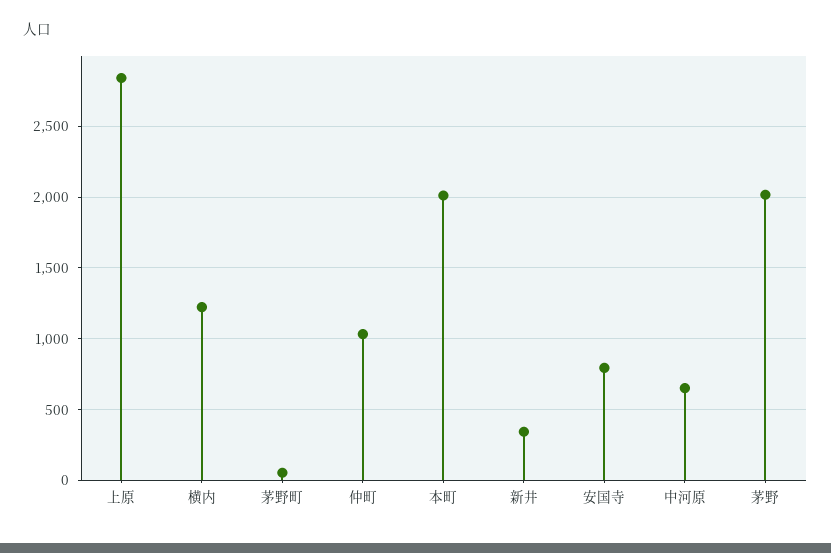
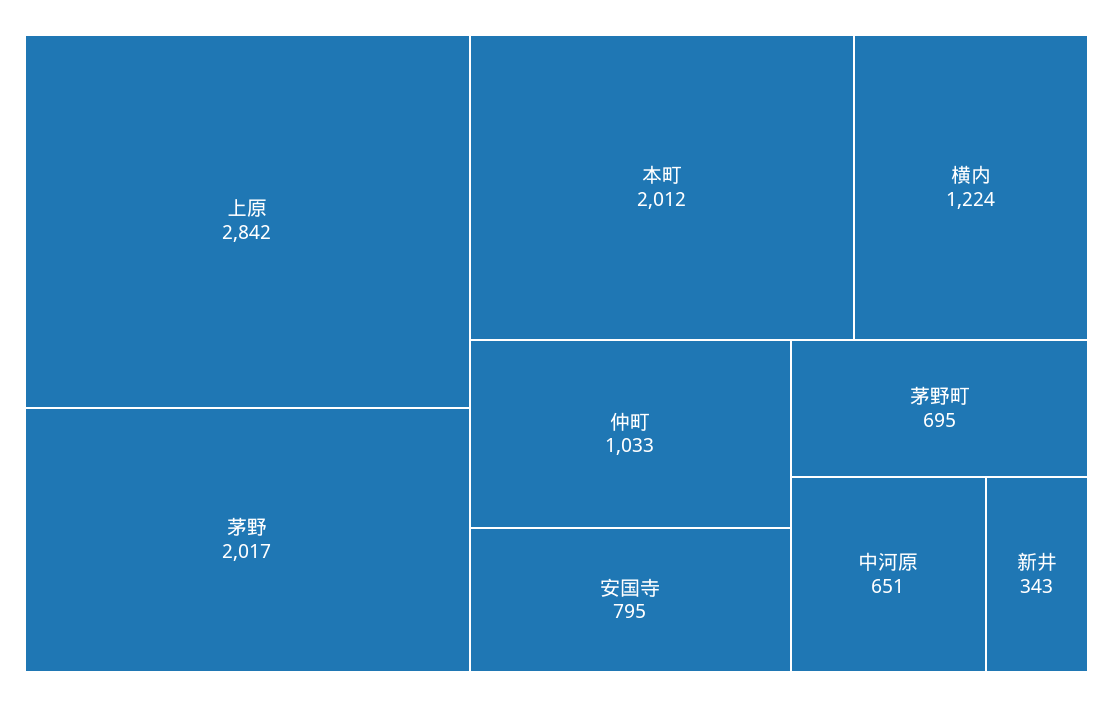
  {
    "上原": 2842,
    "横内": 1224,
-   "茅野町": 50,
+   "茅野町": 695,
    "仲町": 1033,
    "本町": 2012,
    "新井": 343,
    "安国寺": 795,
    "中河原": 651,
    "茅野": 2017
  }

